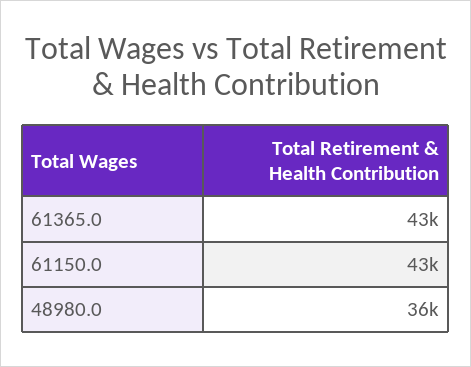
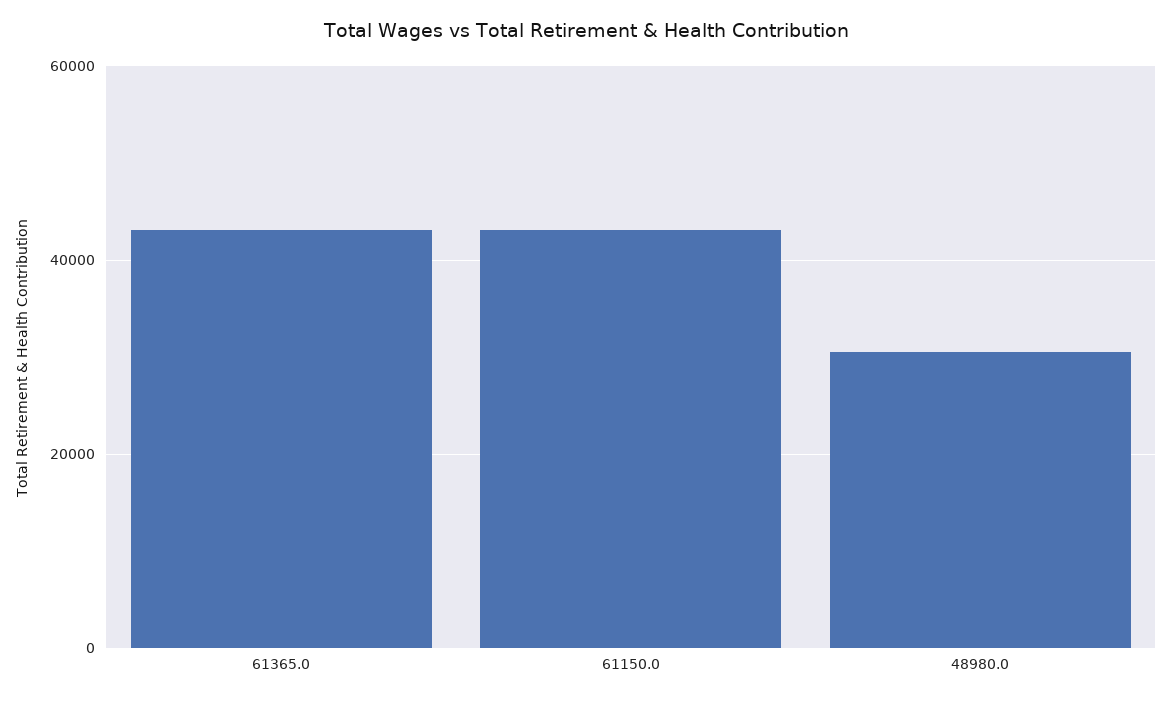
  {
    "61365.0": 43000,
    "61150.0": 43000,
-   "48980.0": 36000
+   "48980.0": 30000
  }

